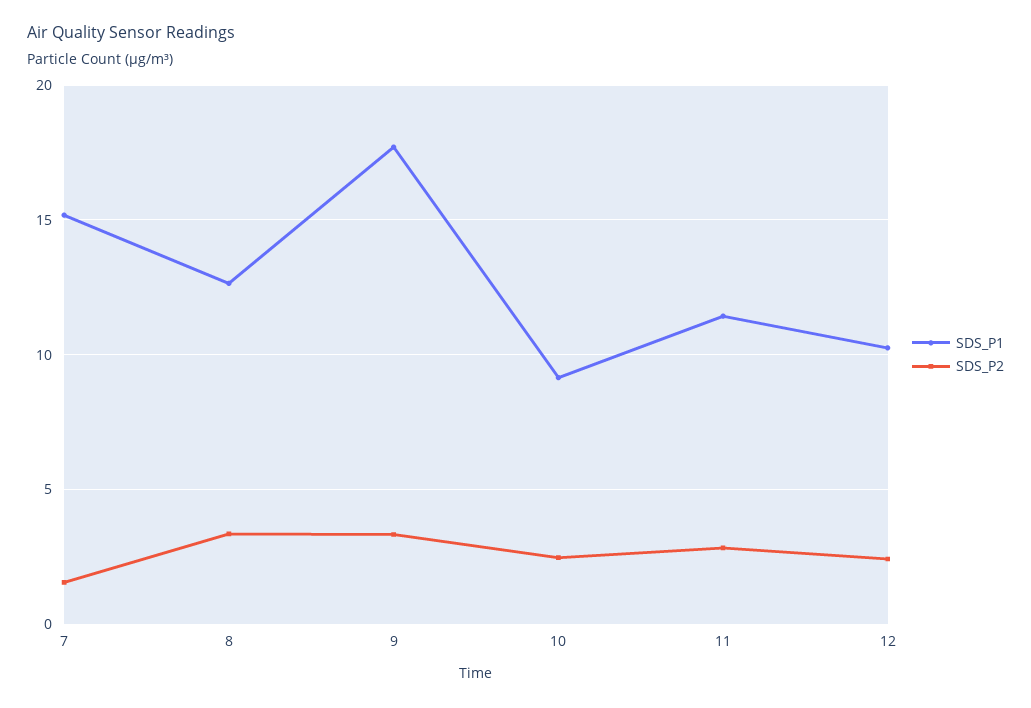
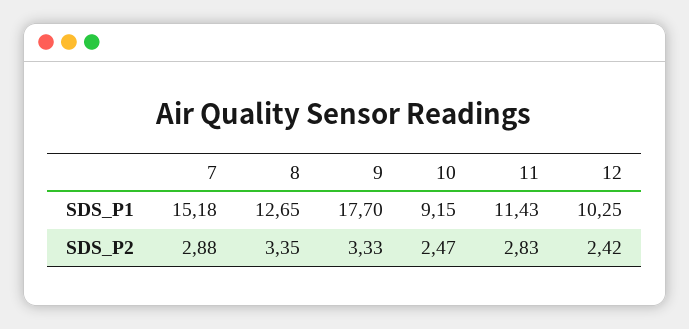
  {
    "SDS_P1": {
      "7": 15.18,
      "8": 12.65,
      "9": 17.7,
      "10": 9.15,
      "11": 11.43,
      "12": 10.25
    },
    "SDS_P2": {
-     "7": 1.5,
+     "7": 2.88,
      "8": 3.35,
      "9": 3.33,
      "10": 2.47,
      "11": 2.83,
      "12": 2.42
    }
  }

